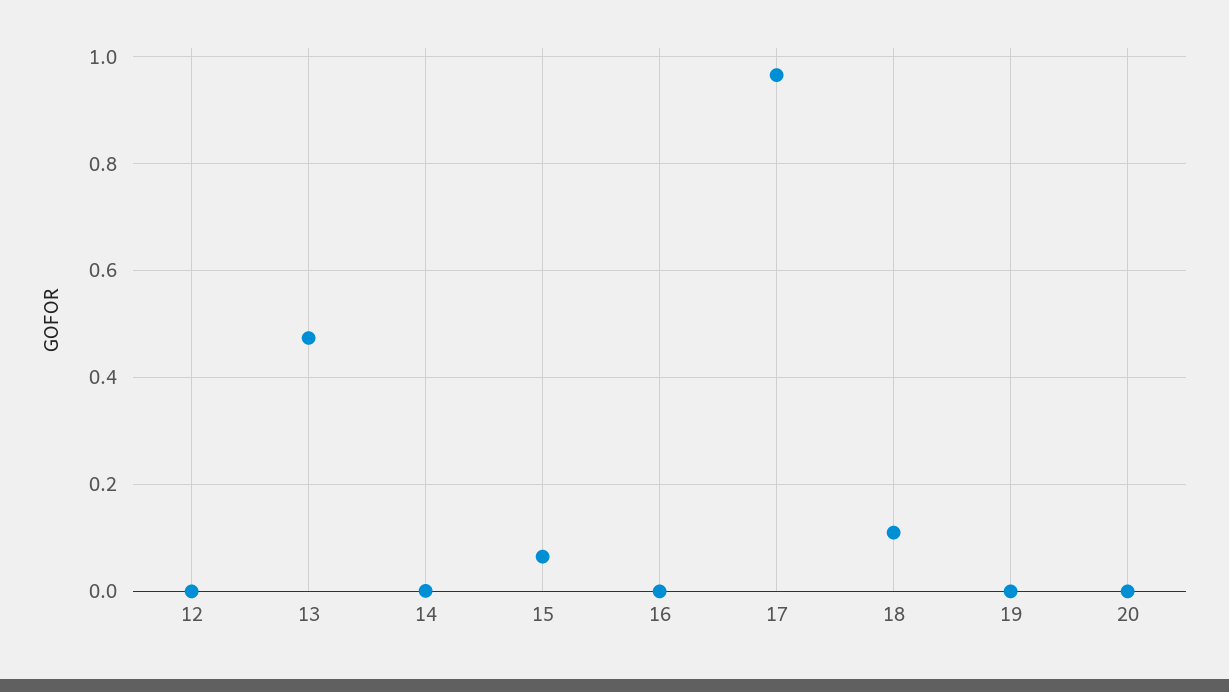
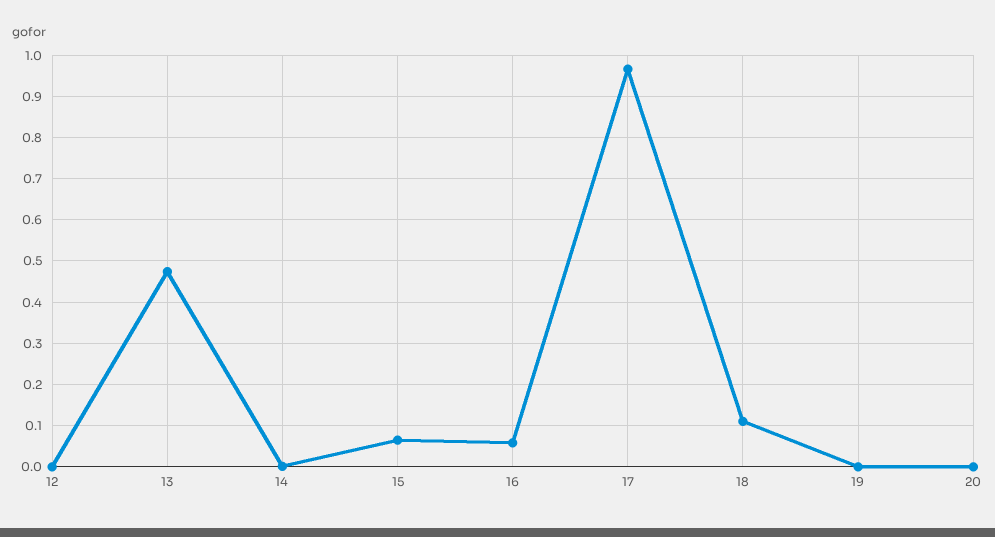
  {
    "12": 0,
    "13": 0.48,
    "14": 0,
    "15": 0.06,
-   "16": 0,
+   "16": 0.06,
    "17": 0.96,
    "18": 0.12,
    "19": 0,
    "20": 0
  }

